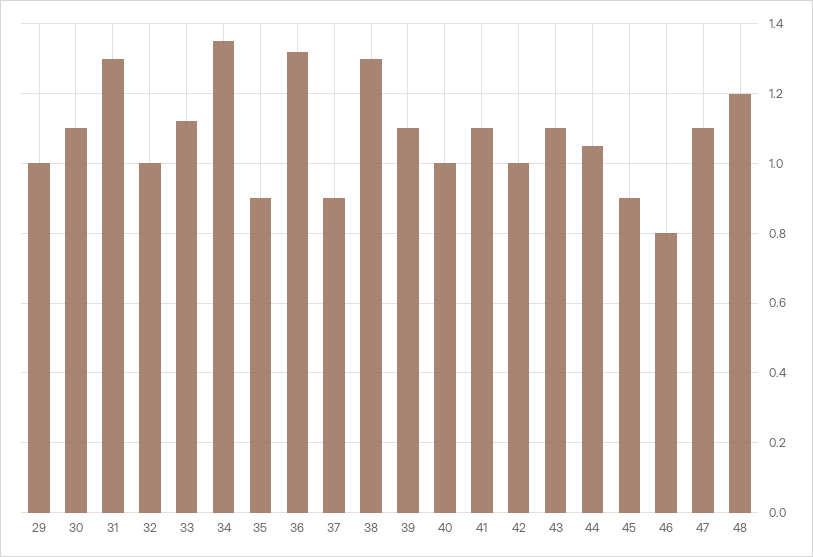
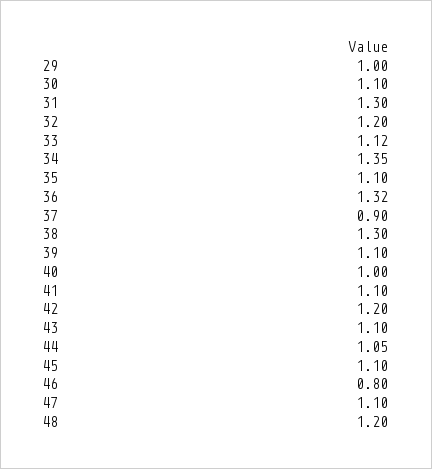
  {
    "29": 1,
    "30": 1.1,
    "31": 1.3,
-   "32": 1,
+   "32": 1.2,
    "33": 1.12,
    "34": 1.35,
-   "35": 0.9,
+   "35": 1.1,
    "36": 1.32,
    "37": 0.9,
    "38": 1.3,
    "39": 1.1,
    "40": 1,
    "41": 1.1,
-   "42": 1,
+   "42": 1.2,
    "43": 1.1,
    "44": 1.05,
-   "45": 0.9,
+   "45": 1.1,
    "46": 0.8,
    "47": 1.1,
    "48": 1.2
  }

